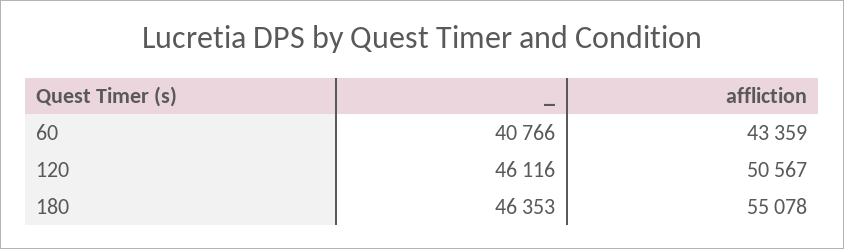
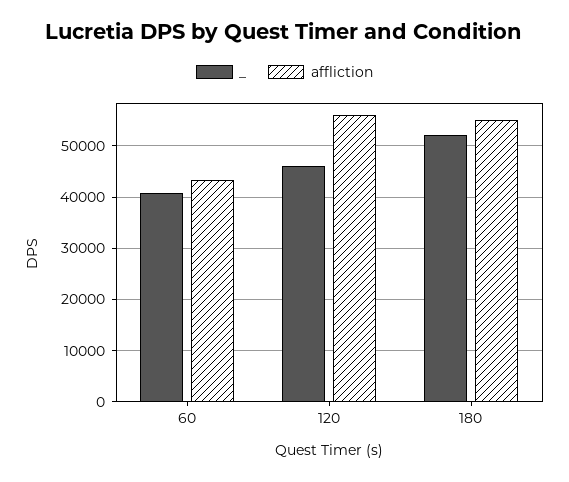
  {
    "_": {
      "60": 40766,
      "120": 46116,
-     "180": 46353
+     "180": 52000
    },
    "affliction": {
      "60": 43359,
-     "120": 50567,
+     "120": 56000,
      "180": 55078
    }
  }

